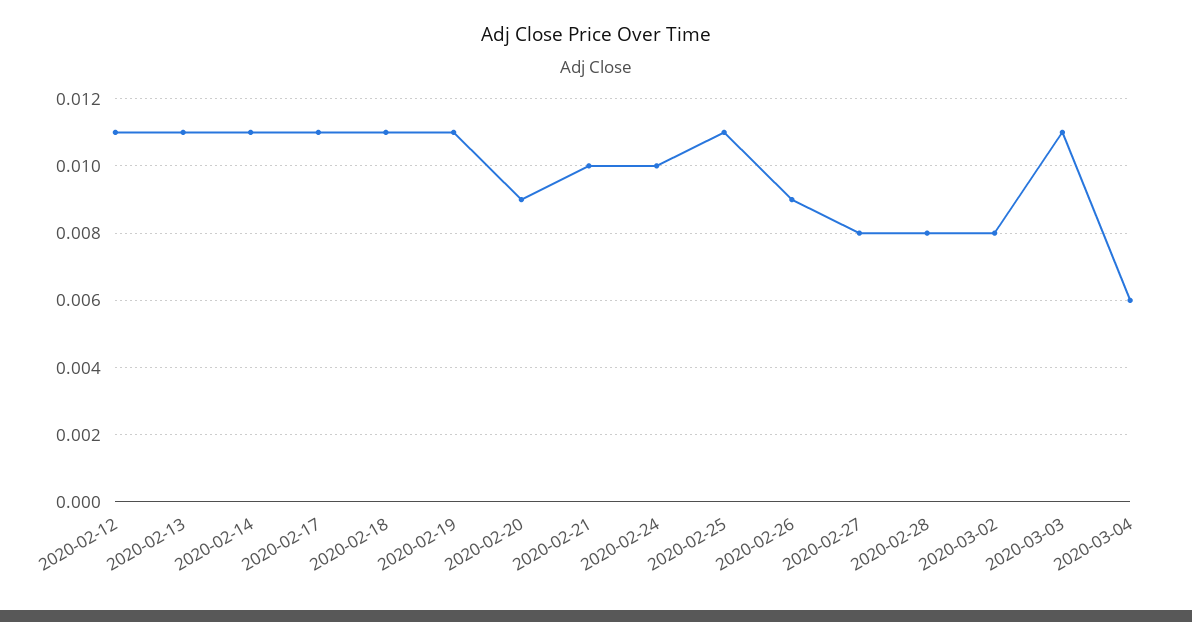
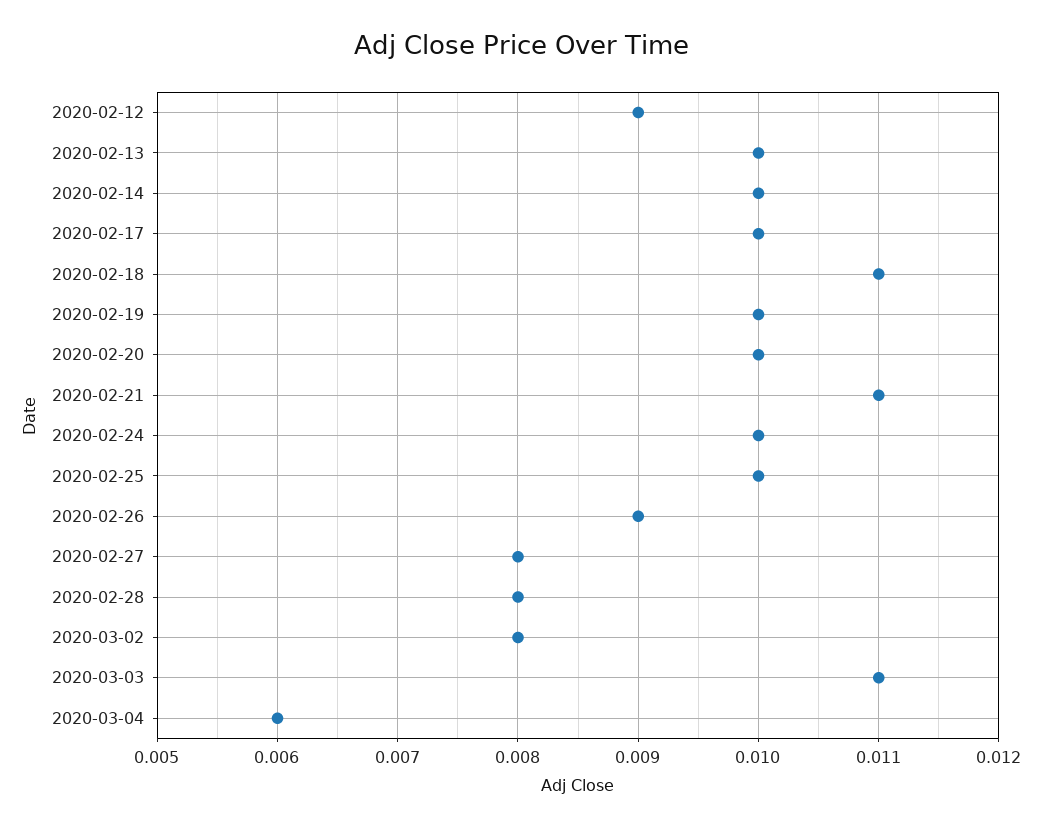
  {
-   "2020-02-12": 0.011,
+   "2020-02-12": 0.009,
-   "2020-02-13": 0.011,
+   "2020-02-13": 0.01,
-   "2020-02-14": 0.011,
+   "2020-02-14": 0.01,
-   "2020-02-17": 0.011,
+   "2020-02-17": 0.01,
    "2020-02-18": 0.011,
-   "2020-02-19": 0.011,
+   "2020-02-19": 0.01,
-   "2020-02-20": 0.009,
+   "2020-02-20": 0.01,
-   "2020-02-21": 0.01,
+   "2020-02-21": 0.011,
    "2020-02-24": 0.01,
-   "2020-02-25": 0.011,
+   "2020-02-25": 0.01,
    "2020-02-26": 0.009,
    "2020-02-27": 0.008,
    "2020-02-28": 0.008,
    "2020-03-02": 0.008,
    "2020-03-03": 0.011,
    "2020-03-04": 0.006
  }

